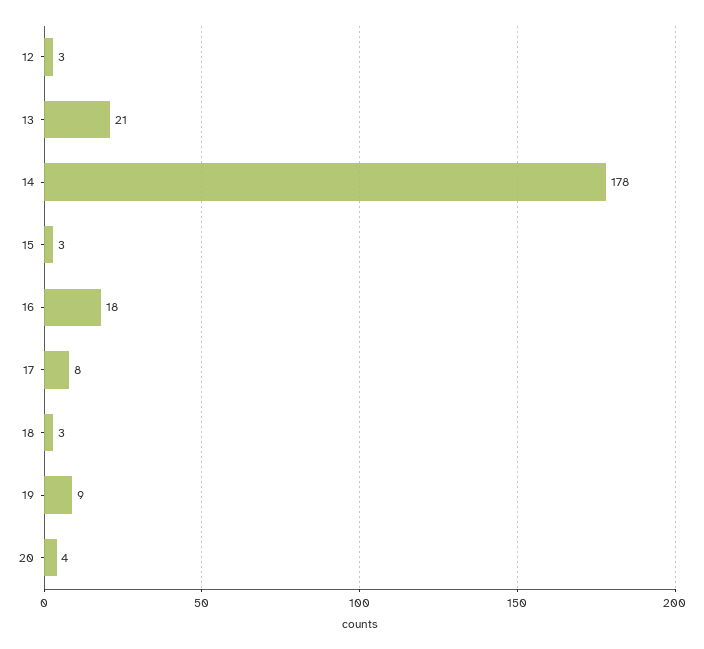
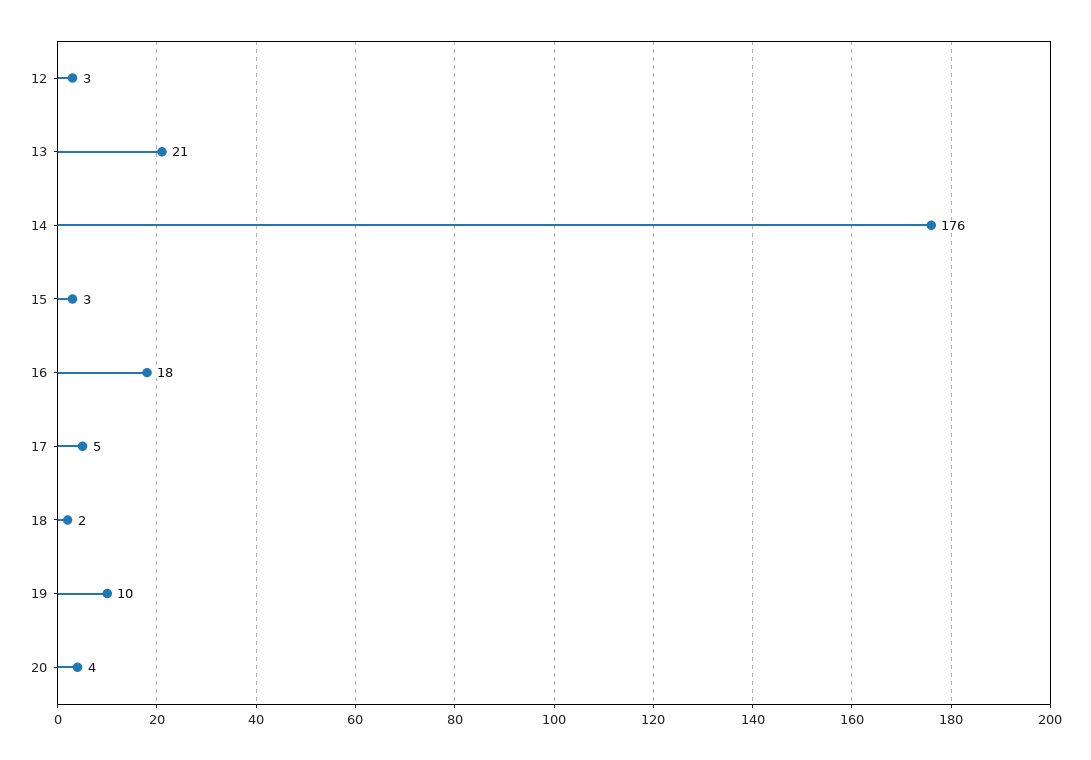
  {
    "12": 3,
    "13": 21,
-   "14": 178,
+   "14": 176,
    "15": 3,
    "16": 18,
-   "17": 8,
+   "17": 5,
-   "18": 3,
+   "18": 2,
-   "19": 9,
+   "19": 10,
    "20": 4
  }

